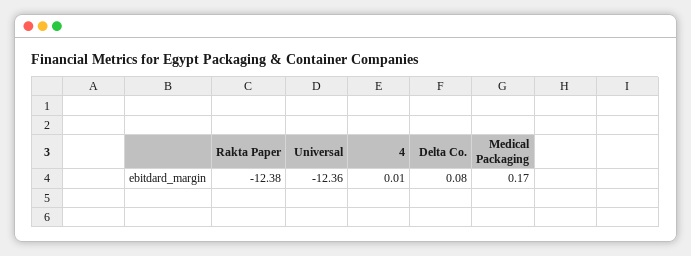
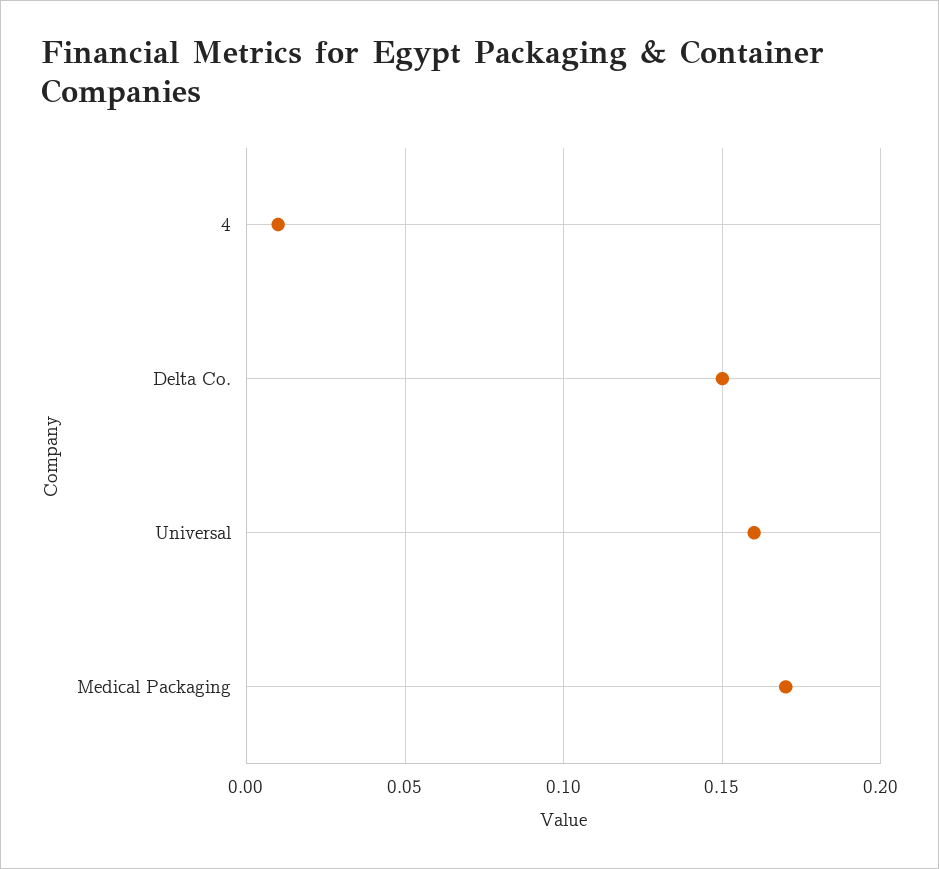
  {
-   "Rakta Paper": -12.38,
-   "Universal": -12.36,
+   "Universal": 0.16,
    "4": 0.01,
-   "Delta Co.": 0.08,
+   "Delta Co.": 0.15,
    "Medical Packaging": 0.17
  }

